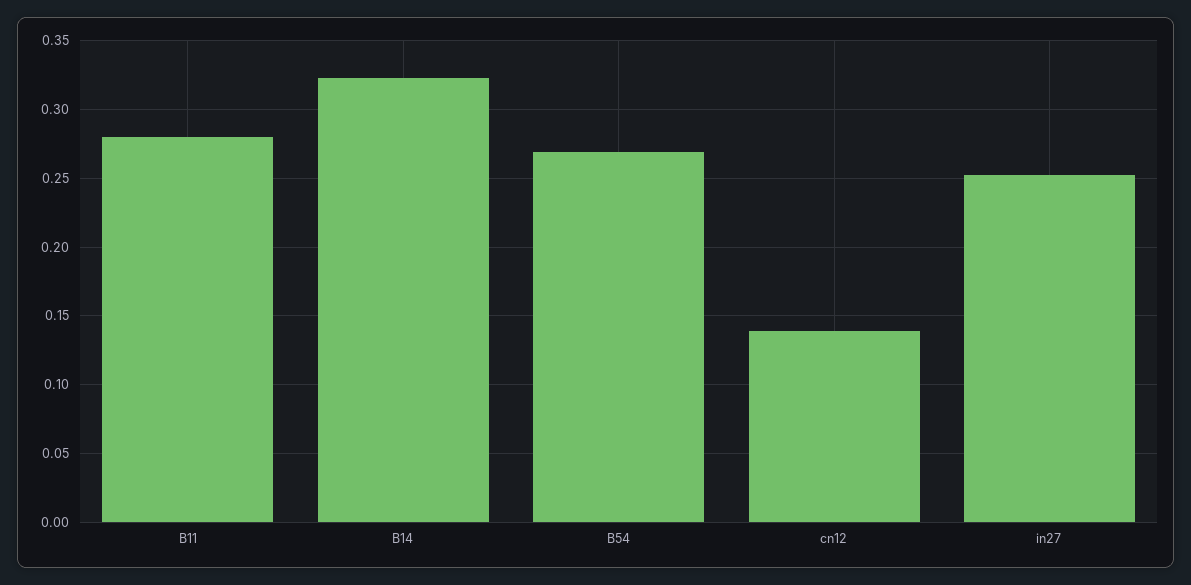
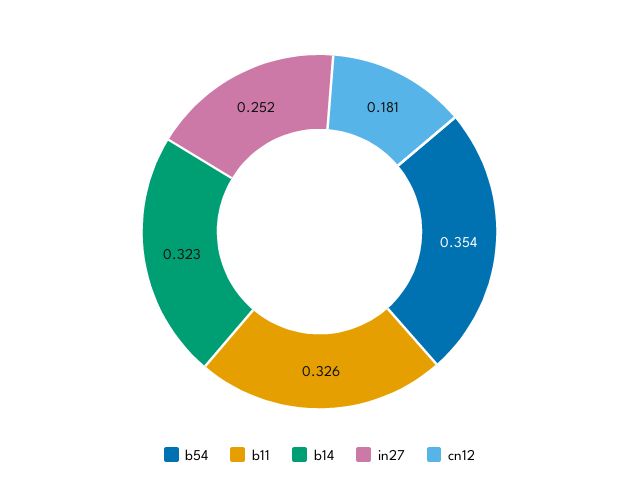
  {
-   "B11": 0.28,
+   "B11": 0.326,
    "B14": 0.323,
-   "B54": 0.27,
+   "B54": 0.354,
-   "cn12": 0.14,
+   "cn12": 0.181,
    "in27": 0.252
  }

